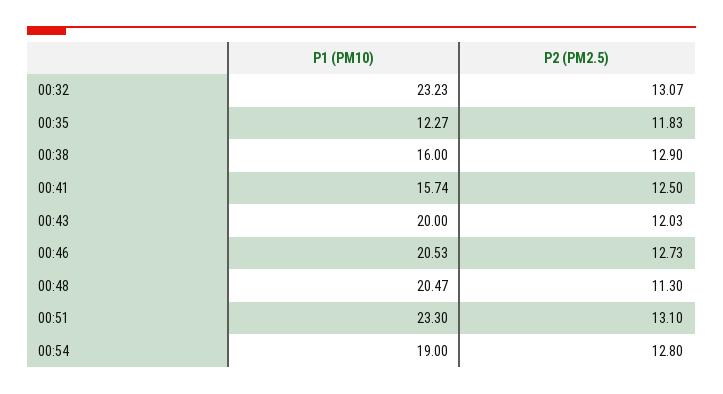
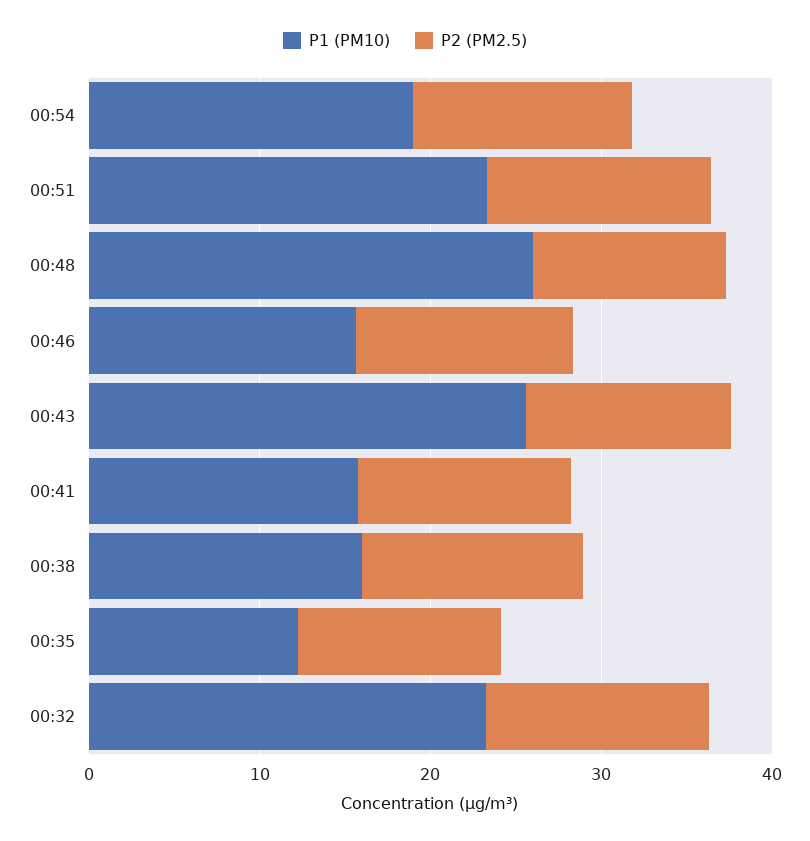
  {
    "P1 (PM10)": {
      "00:32": 23.23,
      "00:35": 12.27,
      "00:38": 16,
      "00:41": 15.74,
-     "00:43": 20,
+     "00:43": 26,
-     "00:46": 20.53,
+     "00:46": 16,
-     "00:48": 20.47,
+     "00:48": 26,
      "00:51": 23.3,
      "00:54": 19
    },
    "P2 (PM2.5)": {
      "00:32": 13.07,
      "00:35": 11.83,
      "00:38": 12.9,
      "00:41": 12.5,
      "00:43": 12.03,
      "00:46": 12.73,
      "00:48": 11.3,
      "00:51": 13.1,
      "00:54": 12.8
    }
  }

